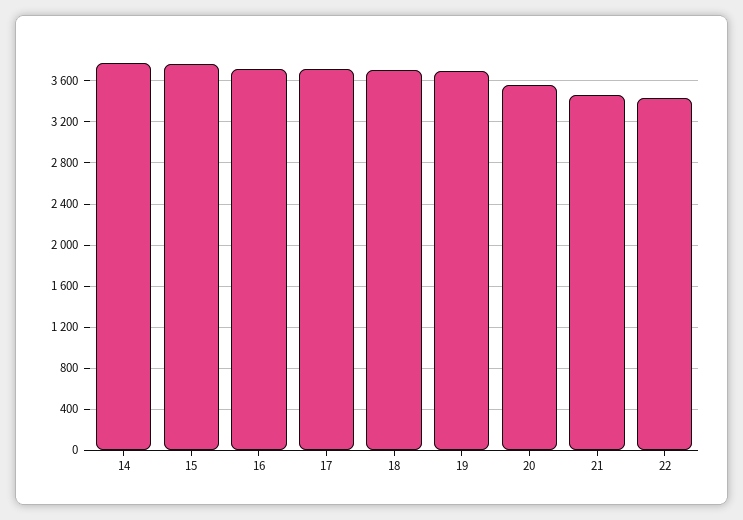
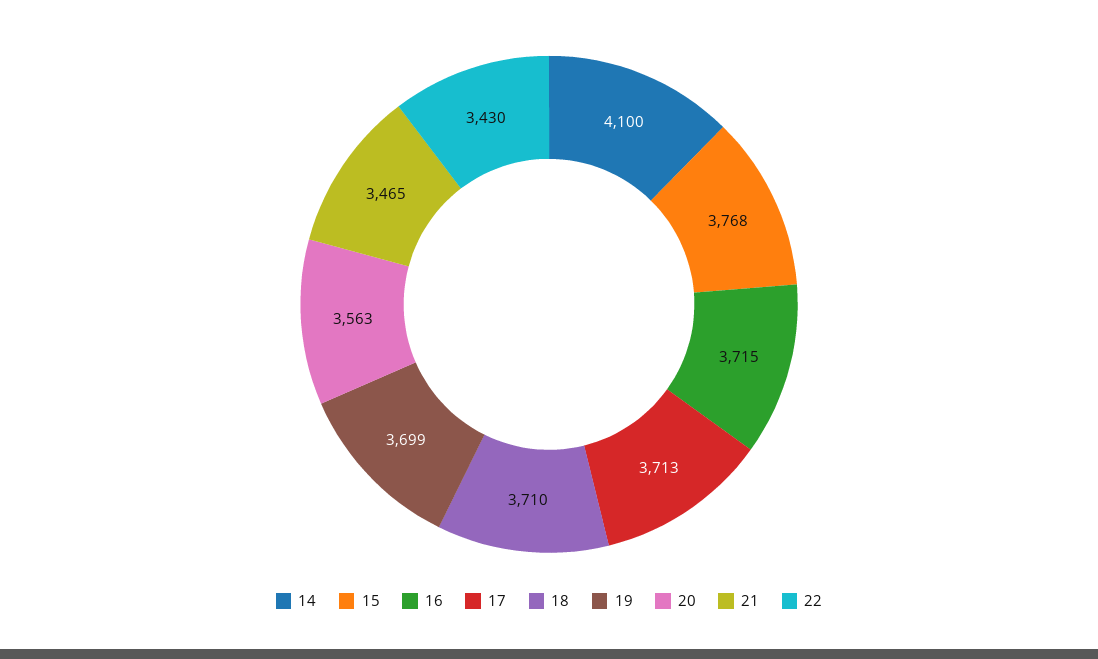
  {
-   "14": 3800,
+   "14": 4100,
    "15": 3768,
    "16": 3715,
    "17": 3713,
    "18": 3710,
    "19": 3699,
    "20": 3563,
    "21": 3465,
    "22": 3430
  }

